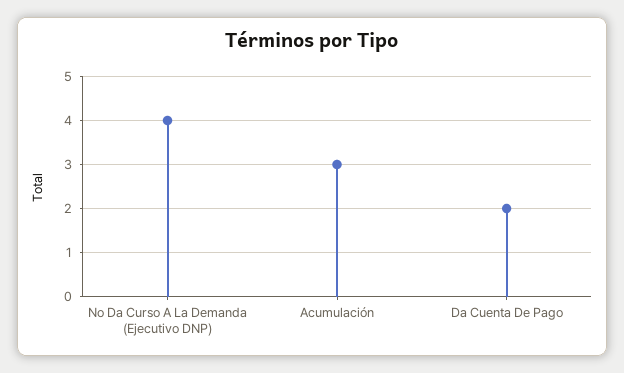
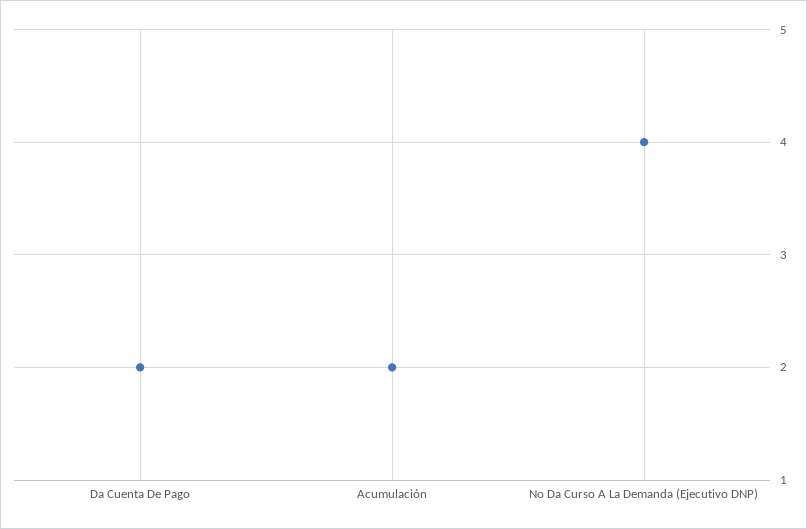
  {
    "No Da Curso A La Demanda (Ejecutivo DNP)": 4,
-   "Acumulación": 3,
+   "Acumulación": 2,
    "Da Cuenta De Pago": 2
  }

